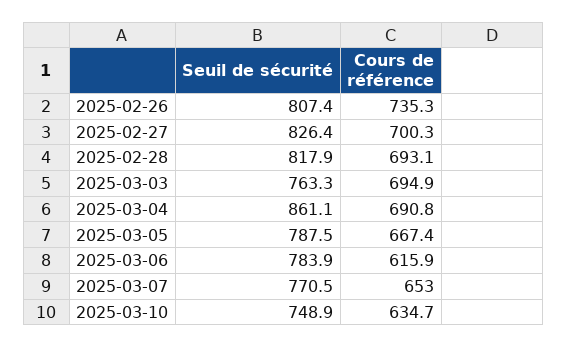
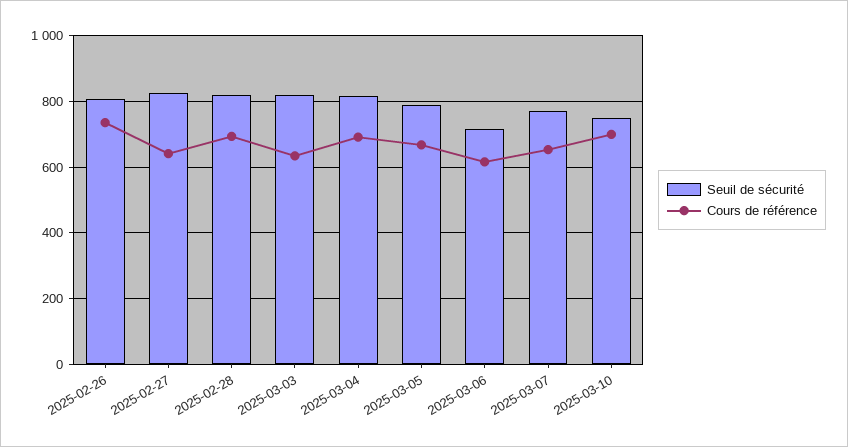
  {
    "Seuil de sécurité": {
      "2025-02-26": 807.4,
      "2025-02-27": 826.4,
      "2025-02-28": 817.9,
-     "2025-03-03": 763.3,
+     "2025-03-03": 820,
-     "2025-03-04": 861.1,
+     "2025-03-04": 820,
      "2025-03-05": 787.5,
-     "2025-03-06": 783.9,
+     "2025-03-06": 720,
      "2025-03-07": 770.5,
      "2025-03-10": 748.9
    },
    "Cours de référence": {
      "2025-02-26": 735.3,
-     "2025-02-27": 700.3,
+     "2025-02-27": 640,
      "2025-02-28": 693.1,
-     "2025-03-03": 694.9,
+     "2025-03-03": 640,
      "2025-03-04": 690.8,
      "2025-03-05": 667.4,
      "2025-03-06": 615.9,
      "2025-03-07": 653,
-     "2025-03-10": 634.7
+     "2025-03-10": 700
    }
  }

